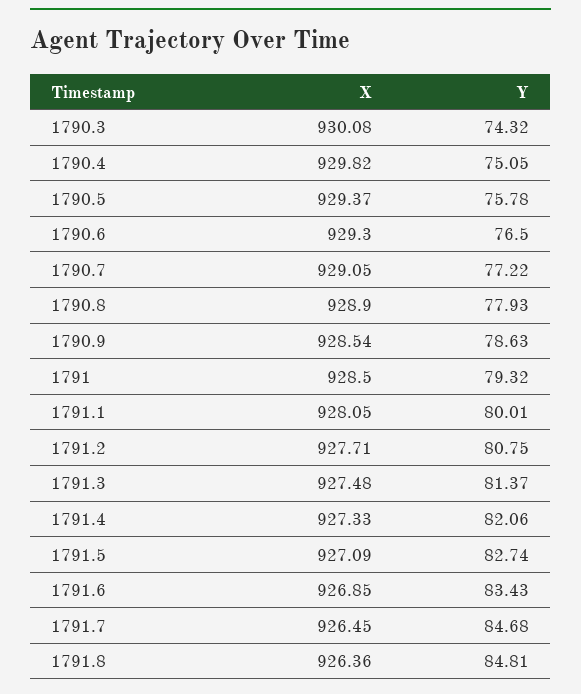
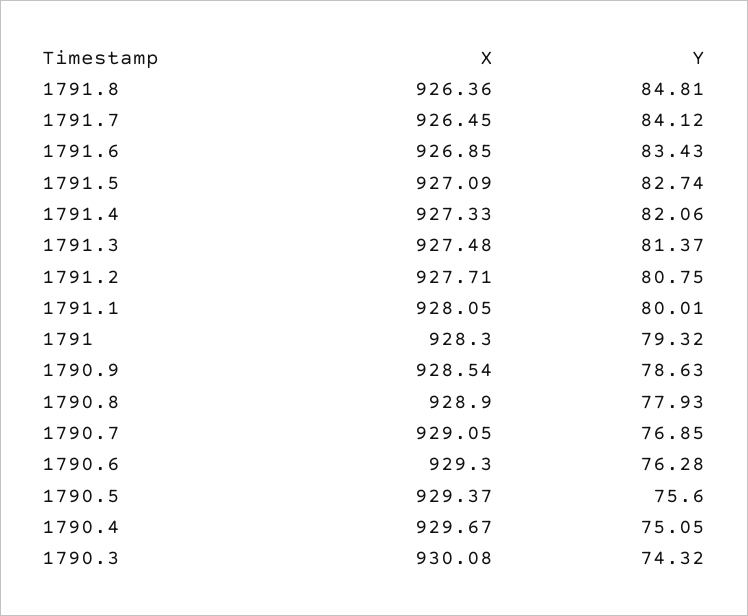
  {
    "X": {
      "1790.3": 930.08,
-     "1790.4": 929.82,
+     "1790.4": 929.67,
      "1790.5": 929.37,
      "1790.6": 929.3,
      "1790.7": 929.05,
      "1790.8": 928.9,
      "1790.9": 928.54,
-     "1791": 928.5,
+     "1791": 928.3,
      "1791.1": 928.05,
      "1791.2": 927.71,
      "1791.3": 927.48,
      "1791.4": 927.33,
      "1791.5": 927.09,
      "1791.6": 926.85,
      "1791.7": 926.45,
      "1791.8": 926.36
    },
    "Y": {
      "1790.3": 74.32,
      "1790.4": 75.05,
-     "1790.5": 75.78,
+     "1790.5": 75.6,
-     "1790.6": 76.5,
+     "1790.6": 76.28,
-     "1790.7": 77.22,
+     "1790.7": 76.85,
      "1790.8": 77.93,
      "1790.9": 78.63,
      "1791": 79.32,
      "1791.1": 80.01,
      "1791.2": 80.75,
      "1791.3": 81.37,
      "1791.4": 82.06,
      "1791.5": 82.74,
      "1791.6": 83.43,
-     "1791.7": 84.68,
+     "1791.7": 84.12,
      "1791.8": 84.81
    }
  }

